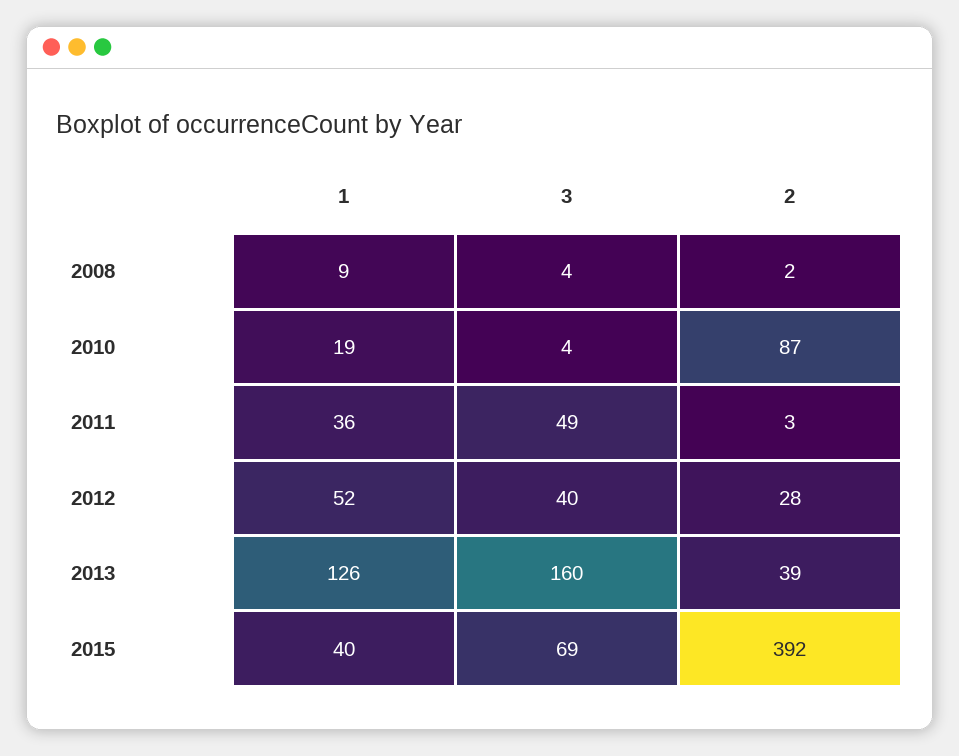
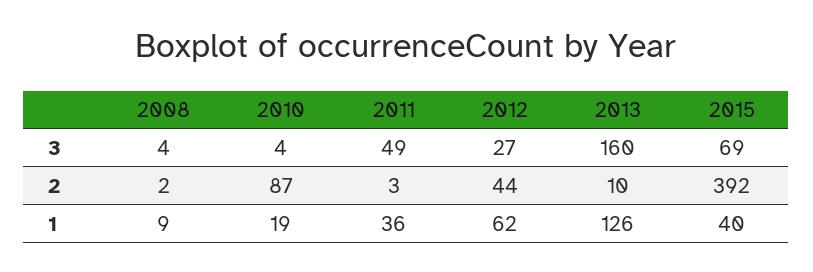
  {
    "1": {
      "2008": 9,
      "2010": 19,
      "2011": 36,
-     "2012": 52,
+     "2012": 62,
      "2013": 126,
      "2015": 40
    },
    "3": {
      "2008": 4,
      "2010": 4,
      "2011": 49,
-     "2012": 40,
+     "2012": 27,
      "2013": 160,
      "2015": 69
    },
    "2": {
      "2008": 2,
      "2010": 87,
      "2011": 3,
-     "2012": 28,
+     "2012": 44,
-     "2013": 39,
+     "2013": 10,
      "2015": 392
    }
  }

